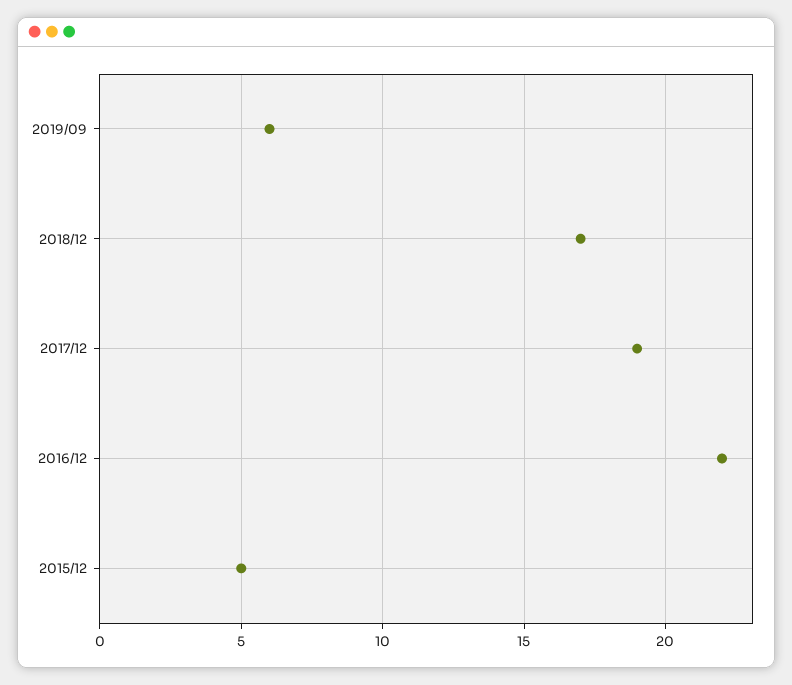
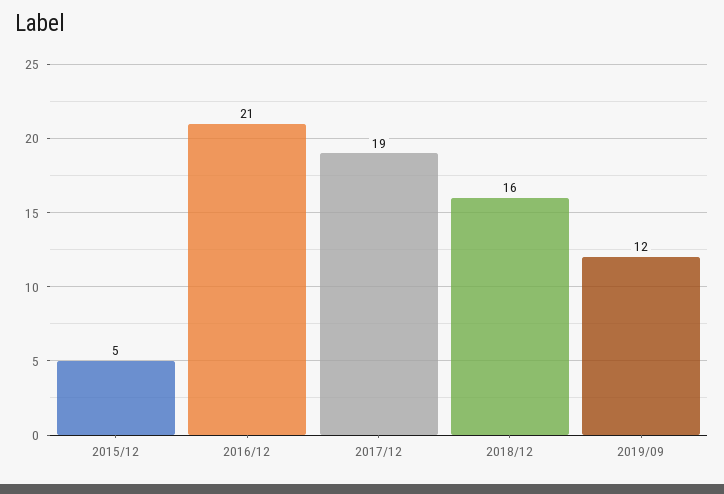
  {
-   "2019/09": 6,
+   "2019/09": 12,
-   "2018/12": 17,
+   "2018/12": 16,
    "2017/12": 19,
-   "2016/12": 22,
+   "2016/12": 21,
    "2015/12": 5
  }

